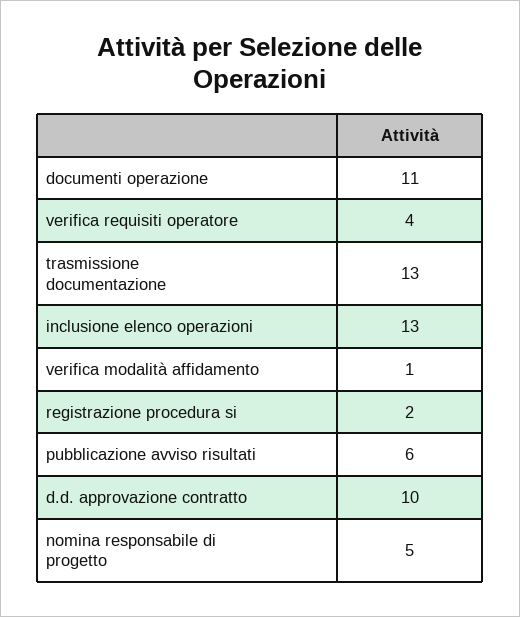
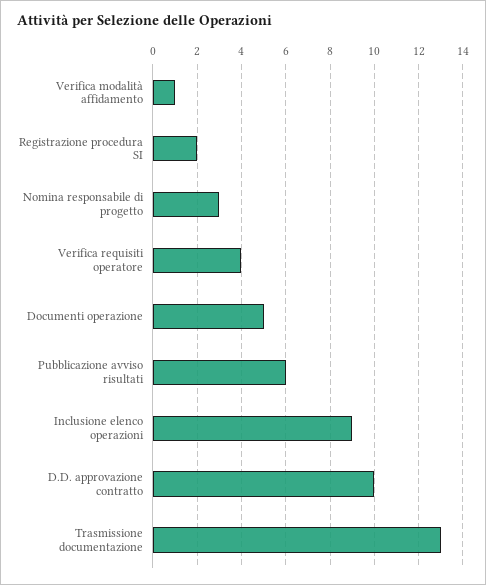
  {
-   "documenti operazione": 11,
+   "documenti operazione": 5,
    "verifica requisiti operatore": 4,
    "trasmissione documentazione": 13,
-   "inclusione elenco operazioni": 13,
+   "inclusione elenco operazioni": 9,
    "verifica modalità affidamento": 1,
    "registrazione procedura si": 2,
    "pubblicazione avviso risultati": 6,
    "d.d. approvazione contratto": 10,
-   "nomina responsabile di progetto": 5
+   "nomina responsabile di progetto": 3
  }

